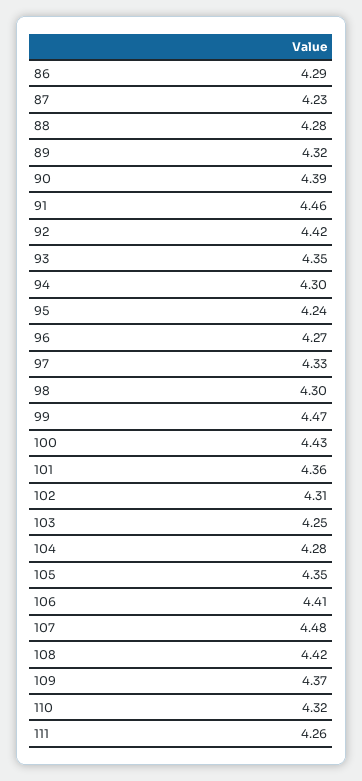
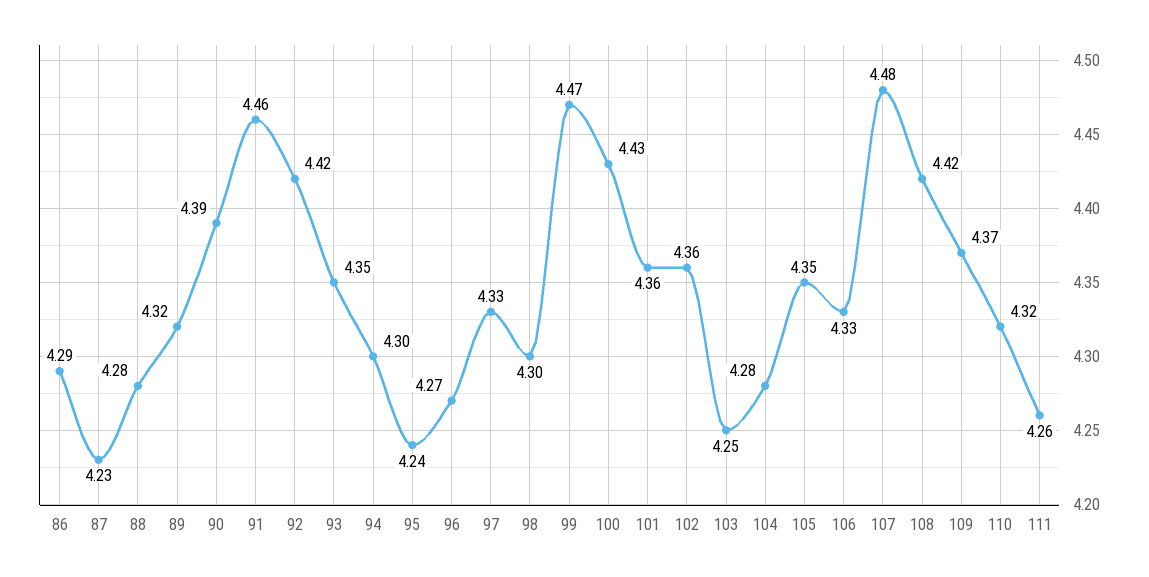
  {
    "86": 4.29,
    "87": 4.23,
    "88": 4.28,
    "89": 4.32,
    "90": 4.39,
    "91": 4.46,
    "92": 4.42,
    "93": 4.35,
    "94": 4.3,
    "95": 4.24,
    "96": 4.27,
    "97": 4.33,
    "98": 4.3,
    "99": 4.47,
    "100": 4.43,
    "101": 4.36,
-   "102": 4.31,
+   "102": 4.36,
    "103": 4.25,
    "104": 4.28,
    "105": 4.35,
-   "106": 4.41,
+   "106": 4.33,
    "107": 4.48,
    "108": 4.42,
    "109": 4.37,
    "110": 4.32,
    "111": 4.26
  }

